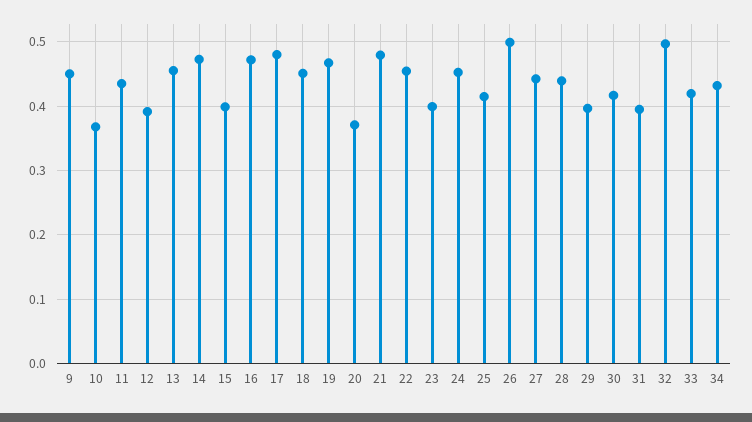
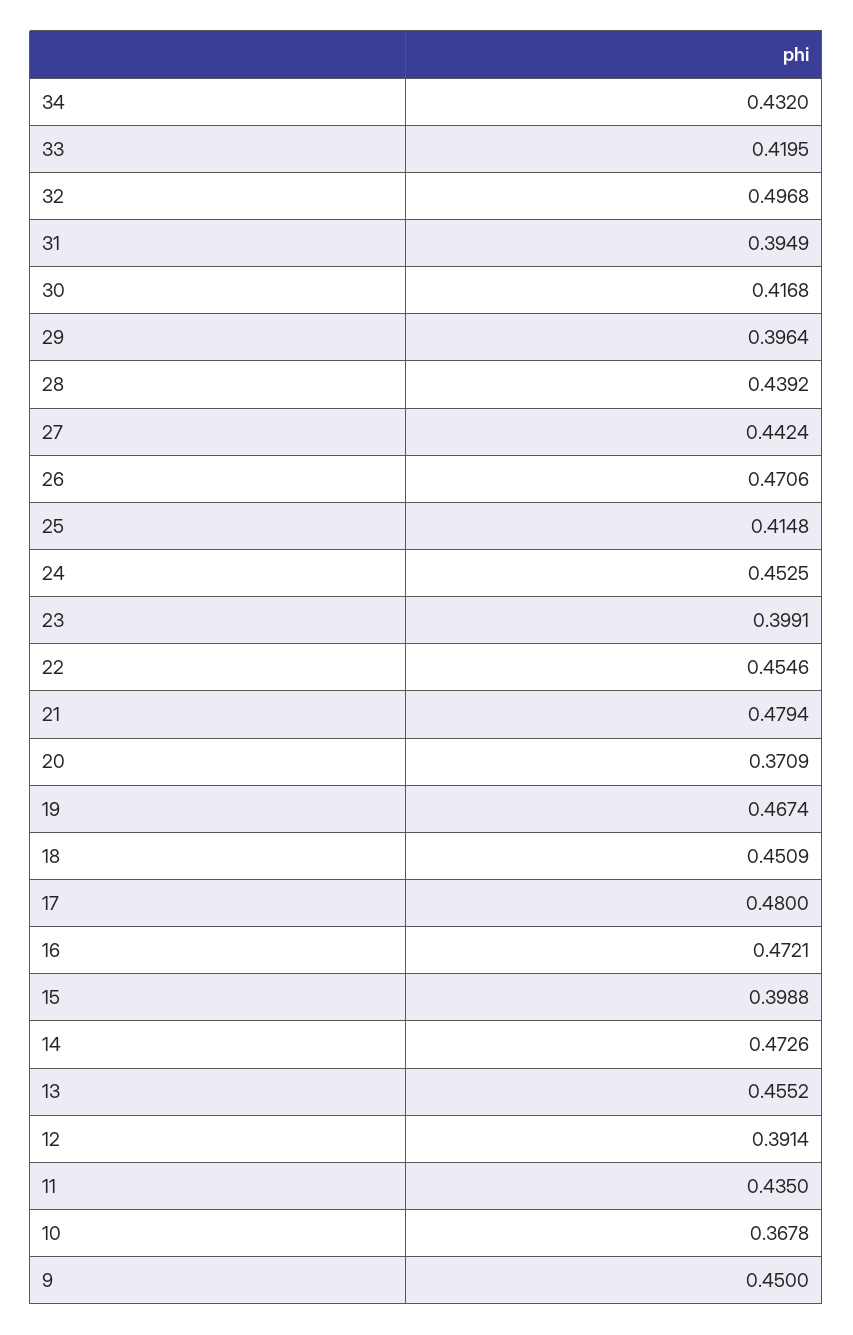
  {
    "9": 0.45,
    "10": 0.3678,
    "11": 0.435,
    "12": 0.3914,
    "13": 0.4552,
    "14": 0.4726,
    "15": 0.3988,
    "16": 0.4721,
    "17": 0.48,
    "18": 0.4509,
    "19": 0.4674,
    "20": 0.3709,
    "21": 0.4794,
    "22": 0.4546,
    "23": 0.3991,
    "24": 0.4525,
    "25": 0.4148,
-   "26": 0.5,
+   "26": 0.4706,
    "27": 0.4424,
    "28": 0.4392,
    "29": 0.3964,
    "30": 0.4168,
    "31": 0.3949,
    "32": 0.4968,
    "33": 0.4195,
    "34": 0.432
  }

